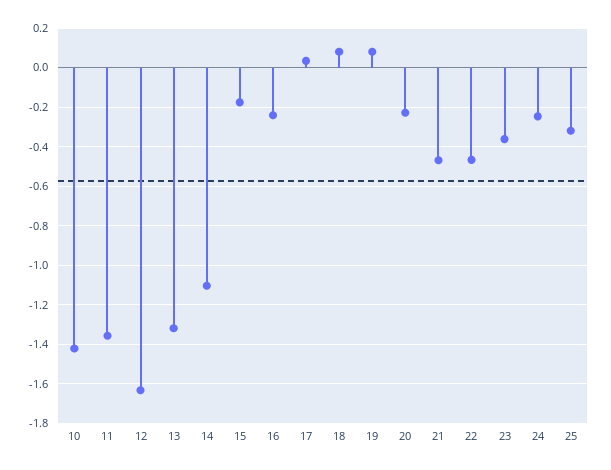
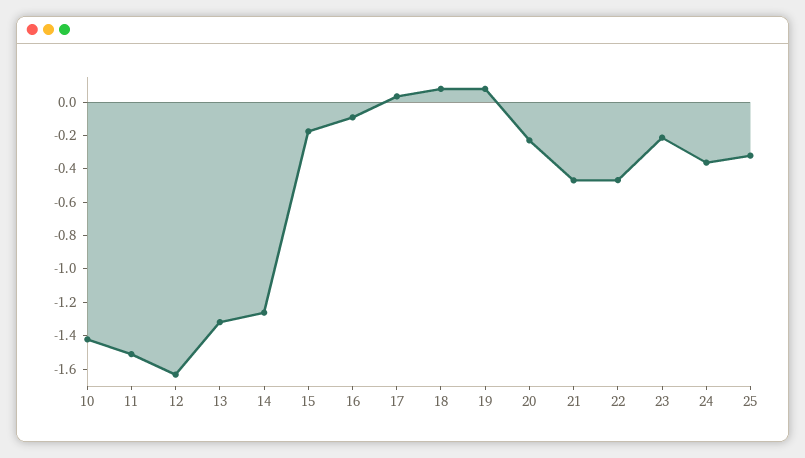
  {
    "10": -1.4,
-   "11": -1.35,
+   "11": -1.5,
    "12": -1.65,
    "13": -1.3,
-   "14": -1.1,
+   "14": -1.25,
    "15": -0.2,
-   "16": -0.25,
+   "16": -0.1,
    "17": 0.05,
    "18": 0.1,
    "19": 0.1,
    "20": -0.25,
    "21": -0.45,
    "22": -0.45,
-   "23": -0.35,
+   "23": -0.2,
-   "24": -0.25,
+   "24": -0.35,
    "25": -0.3
  }

